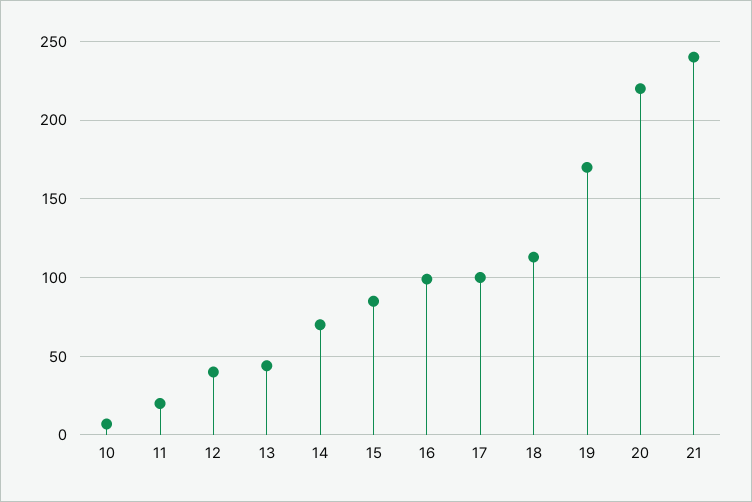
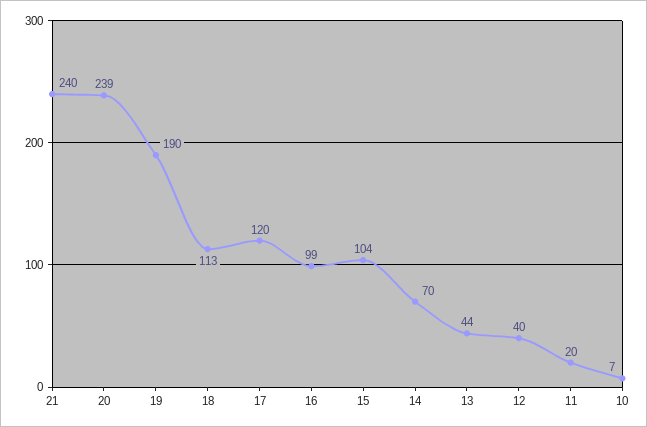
  {
    "10": 7,
    "11": 20,
    "12": 40,
    "13": 44,
    "14": 70,
-   "15": 85,
+   "15": 104,
    "16": 99,
-   "17": 100,
+   "17": 120,
    "18": 113,
-   "19": 170,
+   "19": 190,
-   "20": 220,
+   "20": 239,
    "21": 240
  }

